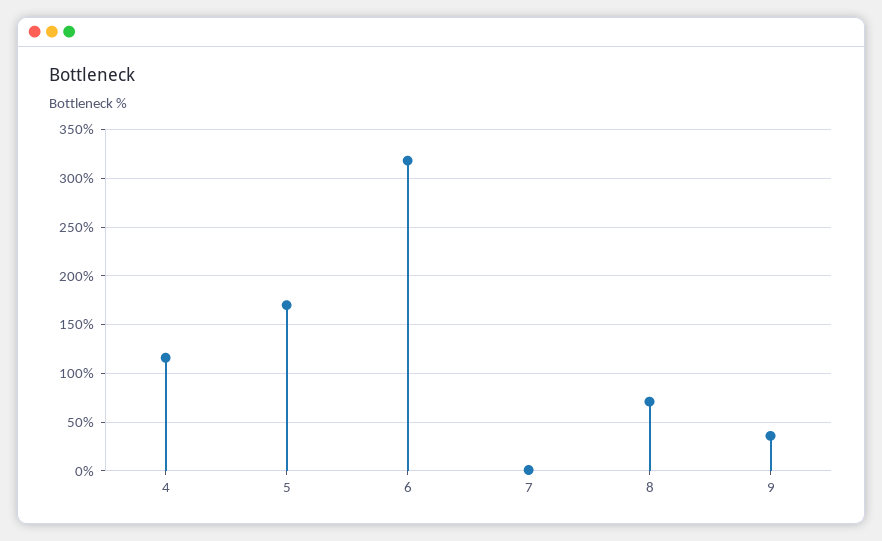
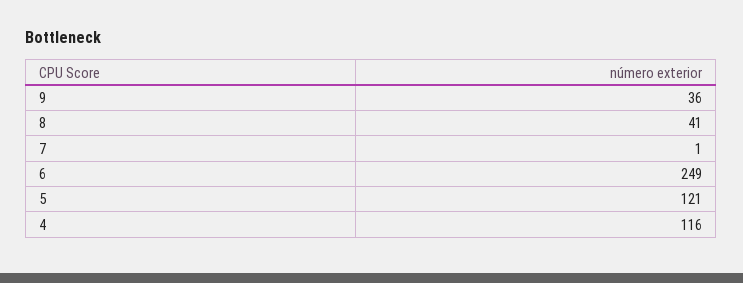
  {
    "4": 116,
-   "5": 170,
+   "5": 121,
-   "6": 320,
+   "6": 249,
    "7": 1,
-   "8": 70,
+   "8": 41,
    "9": 36
  }

